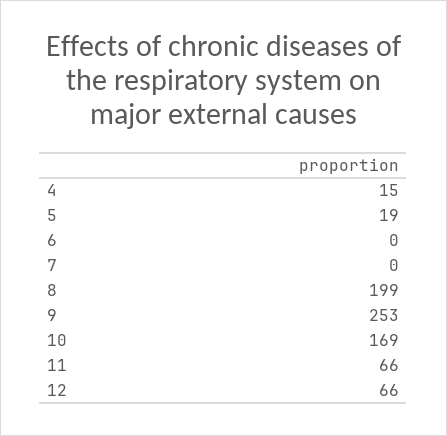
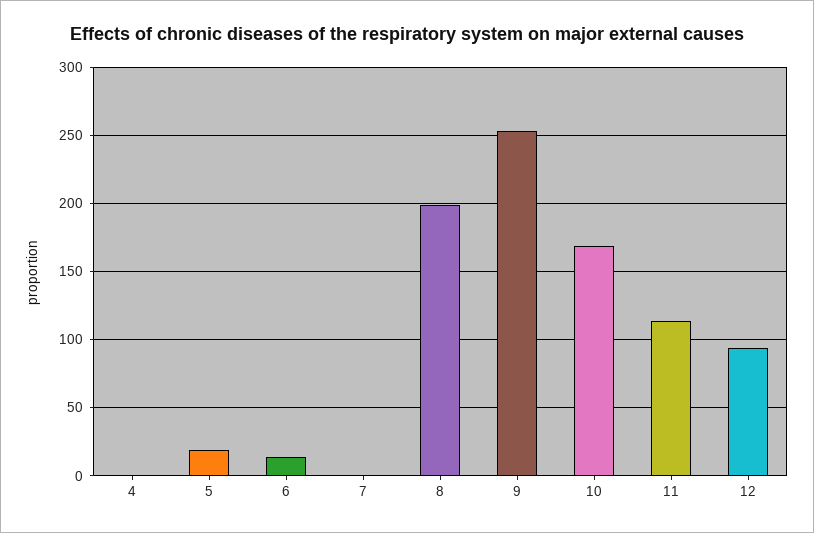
  {
-   "4": 15,
+   "4": 0,
    "5": 19,
-   "6": 0,
+   "6": 15,
    "7": 0,
    "8": 199,
    "9": 253,
    "10": 169,
-   "11": 66,
+   "11": 115,
-   "12": 66
+   "12": 95
  }

